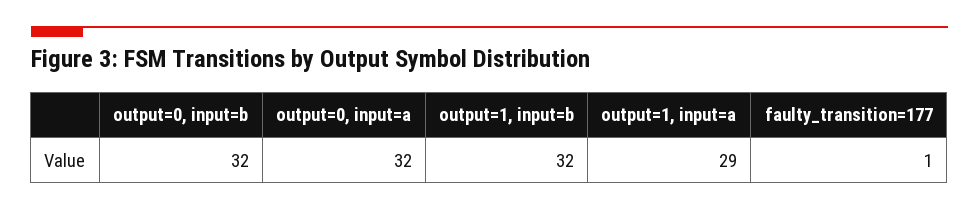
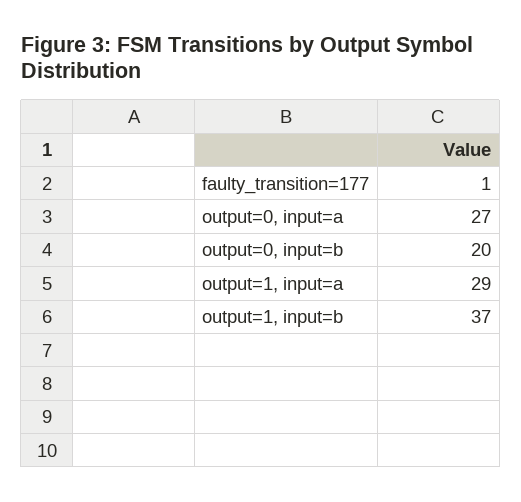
  {
-   "output=0, input=b": 32,
+   "output=0, input=b": 20,
-   "output=0, input=a": 32,
+   "output=0, input=a": 27,
-   "output=1, input=b": 32,
+   "output=1, input=b": 37,
    "output=1, input=a": 29,
    "faulty_transition=177": 1
  }

